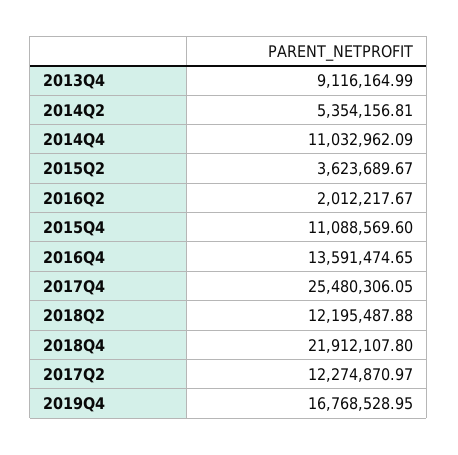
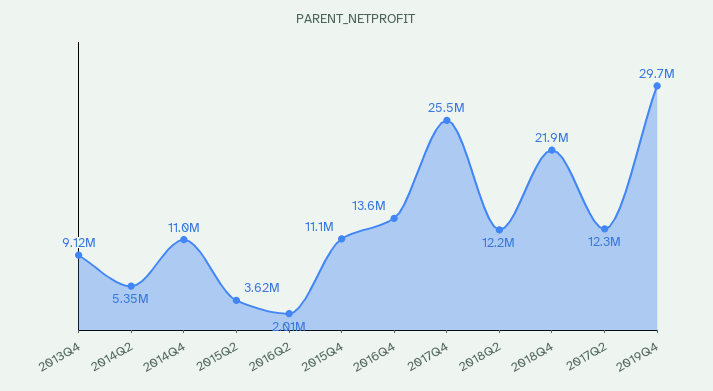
  {
    "2013Q4": 9116164.99,
    "2014Q2": 5354156.81,
    "2014Q4": 11032962.09,
    "2015Q2": 3623689.67,
    "2016Q2": 2012217.67,
    "2015Q4": 11088569.6,
    "2016Q4": 13591474.65,
    "2017Q4": 25480306.05,
    "2018Q2": 12195487.88,
    "2018Q4": 21912107.8,
    "2017Q2": 12274870.97,
-   "2019Q4": 16768528.95
+   "2019Q4": 29700000
  }

